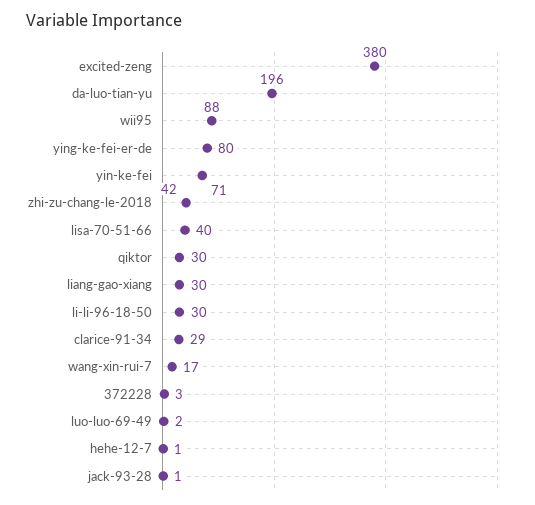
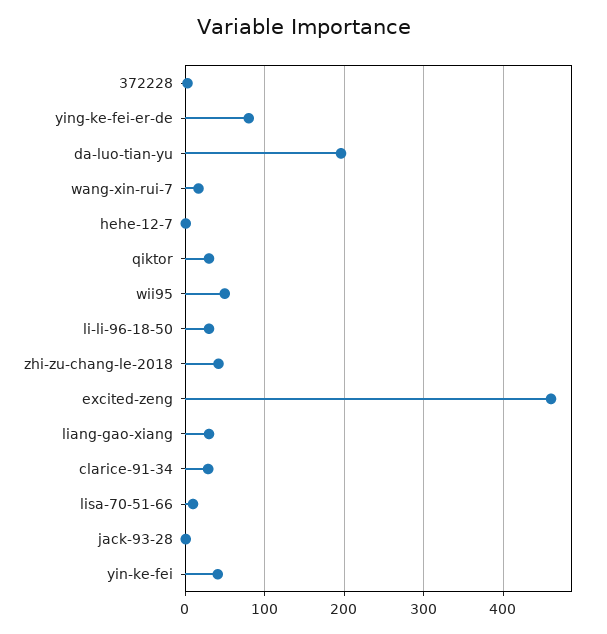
  {
-   "excited-zeng": 380,
+   "excited-zeng": 460,
    "da-luo-tian-yu": 196,
-   "wii95": 88,
+   "wii95": 50,
    "ying-ke-fei-er-de": 80,
-   "yin-ke-fei": 71,
+   "yin-ke-fei": 40,
    "zhi-zu-chang-le-2018": 42,
-   "lisa-70-51-66": 40,
+   "lisa-70-51-66": 10,
    "qiktor": 30,
    "liang-gao-xiang": 30,
    "li-li-96-18-50": 30,
    "clarice-91-34": 29,
    "wang-xin-rui-7": 17,
    "372228": 3,
-   "luo-luo-69-49": 2,
    "hehe-12-7": 1,
    "jack-93-28": 1
  }

